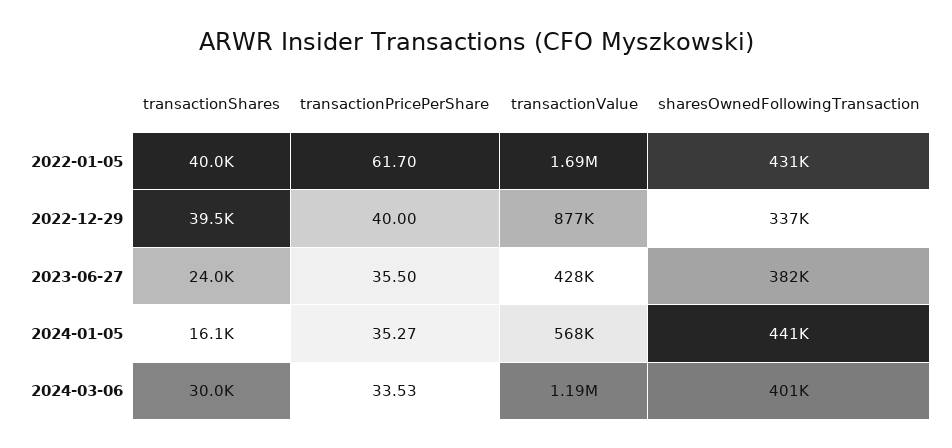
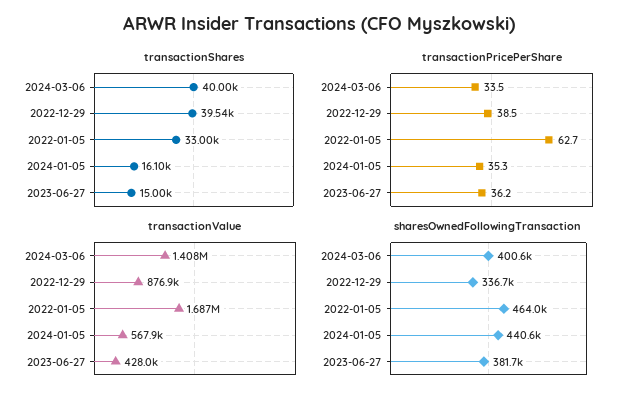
  {
    "transactionShares": {
-     "2022-01-05": 40000,
+     "2022-01-05": 33000,
      "2022-12-29": 39540,
-     "2023-06-27": 24000,
+     "2023-06-27": 15000,
      "2024-01-05": 16100,
-     "2024-03-06": 30000
+     "2024-03-06": 40000
    },
    "transactionPricePerShare": {
-     "2022-01-05": 61.7,
+     "2022-01-05": 62.7,
-     "2022-12-29": 40,
+     "2022-12-29": 38.5,
-     "2023-06-27": 35.5,
+     "2023-06-27": 36.2,
      "2024-01-05": 35.27,
      "2024-03-06": 33.53
    },
    "transactionValue": {
      "2022-01-05": 1687000,
      "2022-12-29": 876900,
      "2023-06-27": 428000,
      "2024-01-05": 567900,
-     "2024-03-06": 1190000
+     "2024-03-06": 1408000
    },
    "sharesOwnedFollowingTransaction": {
-     "2022-01-05": 431000,
+     "2022-01-05": 464000,
      "2022-12-29": 336700,
      "2023-06-27": 381700,
      "2024-01-05": 440600,
      "2024-03-06": 400600
    }
  }

